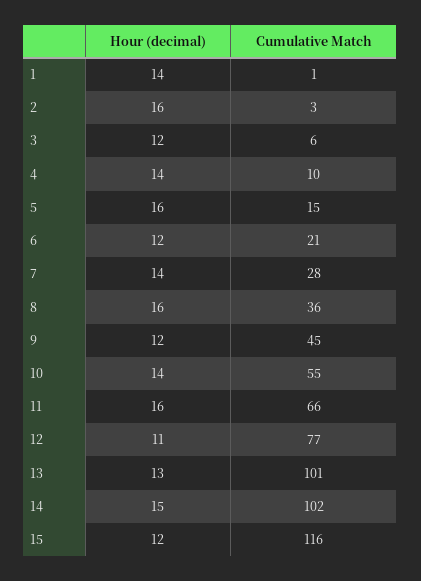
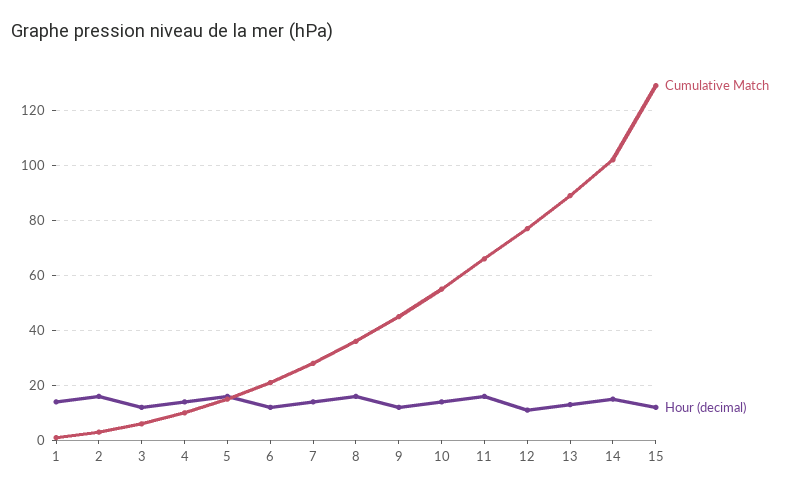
  {
    "Hour (decimal)": {
      "1": 14,
      "2": 16,
      "3": 12,
      "4": 14,
      "5": 16,
      "6": 12,
      "7": 14,
      "8": 16,
      "9": 12,
      "10": 14,
      "11": 16,
      "12": 11,
      "13": 13,
      "14": 15,
      "15": 12
    },
    "Cumulative Match": {
      "1": 1,
      "2": 3,
      "3": 6,
      "4": 10,
      "5": 15,
      "6": 21,
      "7": 28,
      "8": 36,
      "9": 45,
      "10": 55,
      "11": 66,
      "12": 77,
-     "13": 101,
+     "13": 90,
      "14": 102,
-     "15": 116
+     "15": 130
    }
  }

